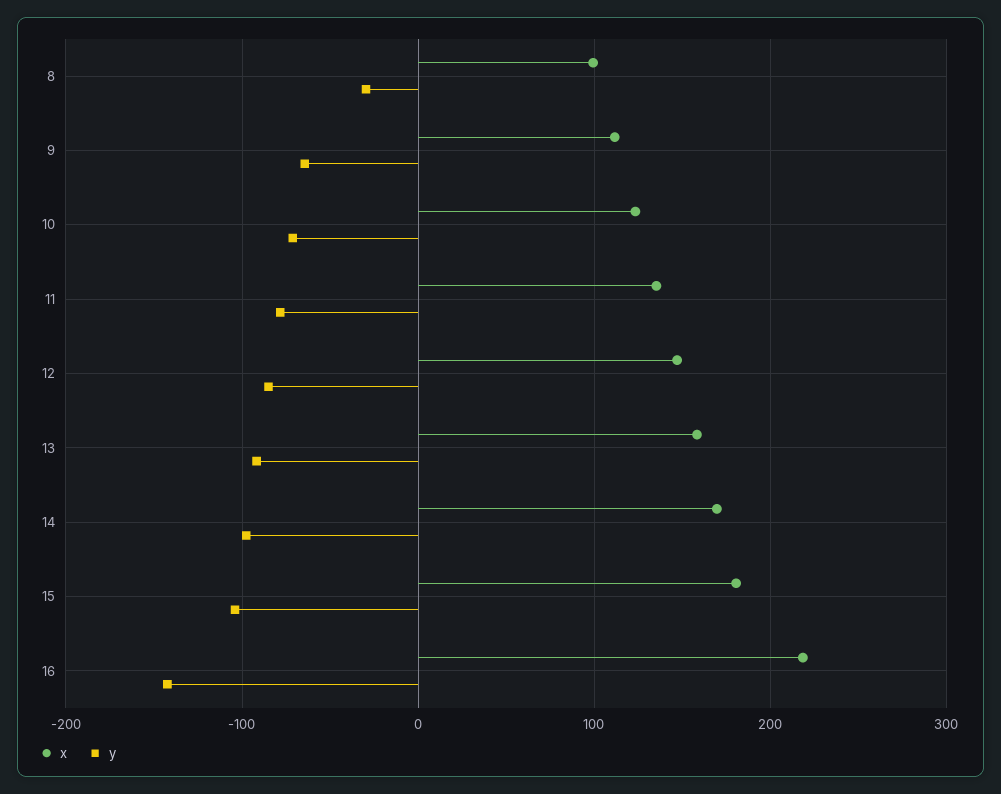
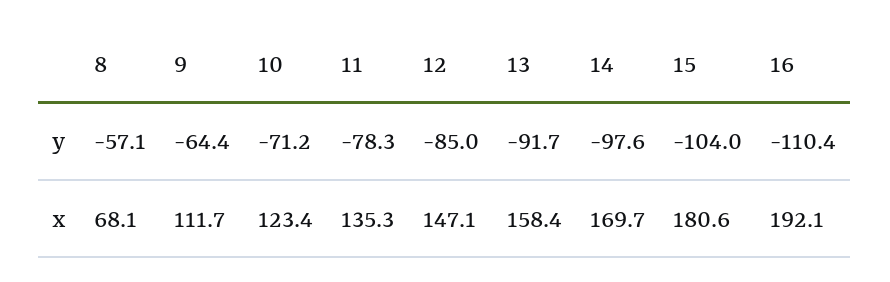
  {
    "x": {
-     "8": 100,
+     "8": 68.1,
      "9": 111.7,
      "10": 123.4,
      "11": 135.3,
      "12": 147.1,
      "13": 158.4,
      "14": 169.7,
      "15": 180.6,
-     "16": 220
+     "16": 192.1
    },
    "y": {
-     "8": -30,
+     "8": -57.1,
      "9": -64.4,
      "10": -71.2,
      "11": -78.3,
      "12": -85,
      "13": -91.7,
      "14": -97.6,
      "15": -104,
-     "16": -140
+     "16": -110.4
    }
  }

